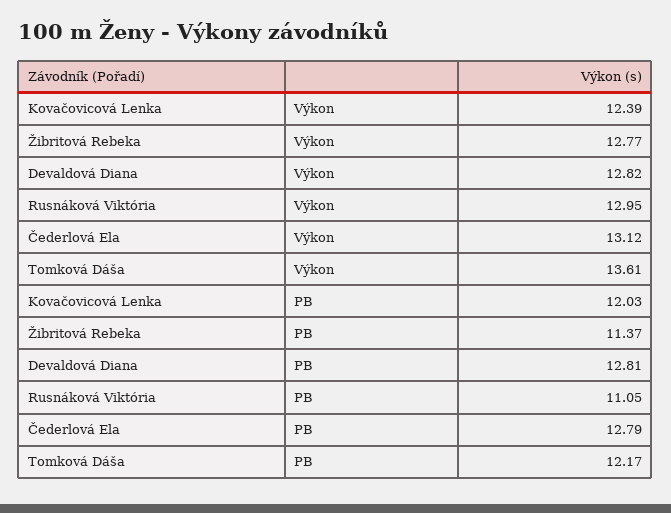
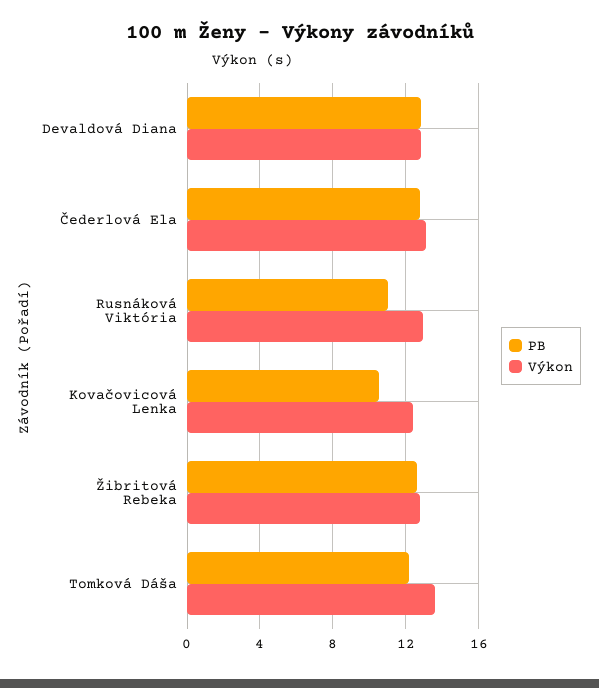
  {
    "Výkon": {
      "Kovačovicová Lenka": 12.39,
      "Žibritová Rebeka": 12.77,
      "Devaldová Diana": 12.82,
      "Rusnáková Viktória": 12.95,
      "Čederlová Ela": 13.12,
      "Tomková Dáša": 13.61
    },
    "PB": {
-     "Kovačovicová Lenka": 12.03,
+     "Kovačovicová Lenka": 10.5,
-     "Žibritová Rebeka": 11.37,
+     "Žibritová Rebeka": 12.5,
      "Devaldová Diana": 12.81,
      "Rusnáková Viktória": 11.05,
      "Čederlová Ela": 12.79,
      "Tomková Dáša": 12.17
    }
  }

